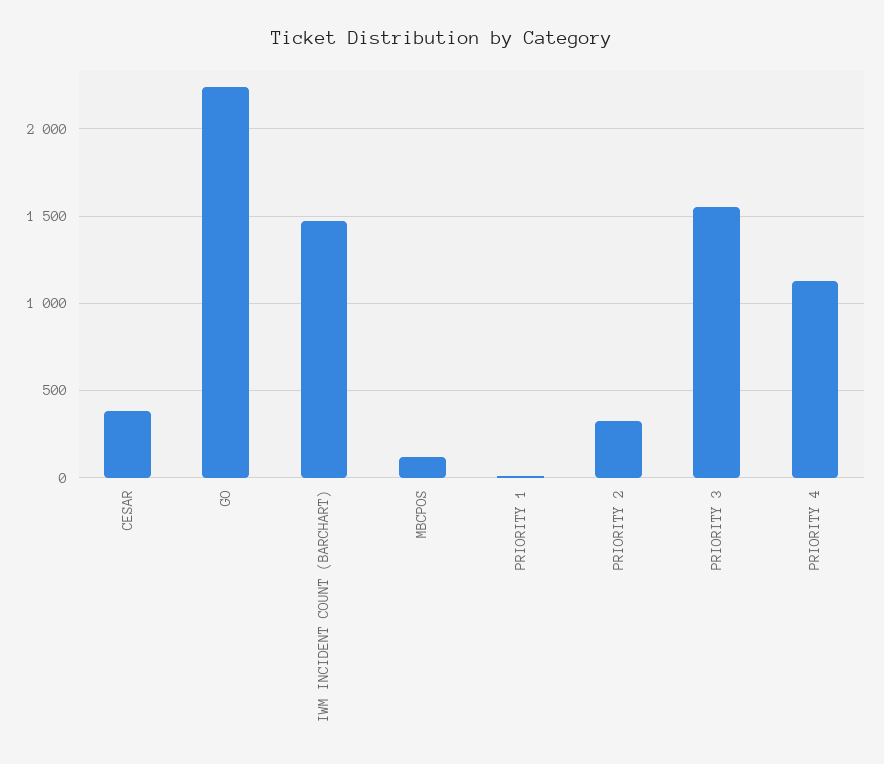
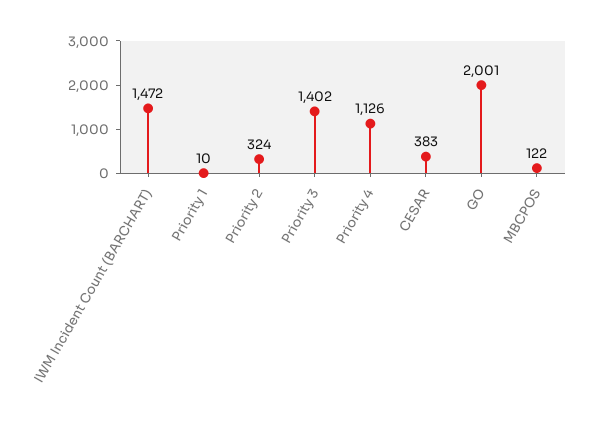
  {
    "CESAR": 383,
-   "GO": 2250,
+   "GO": 2001,
    "IWM INCIDENT COUNT (BARCHART)": 1472,
    "MBCPOS": 122,
    "PRIORITY 1": 10,
    "PRIORITY 2": 324,
-   "PRIORITY 3": 1550,
+   "PRIORITY 3": 1402,
    "PRIORITY 4": 1126
  }

